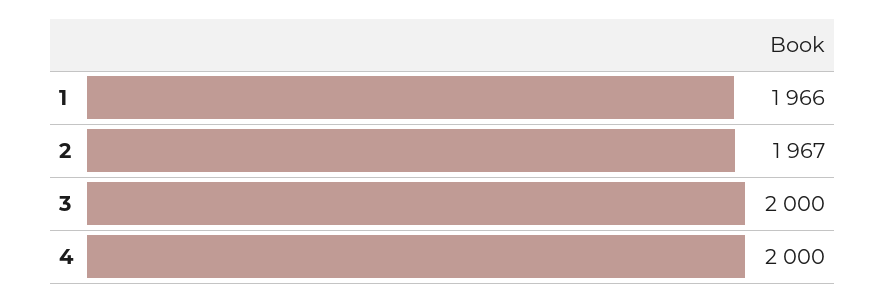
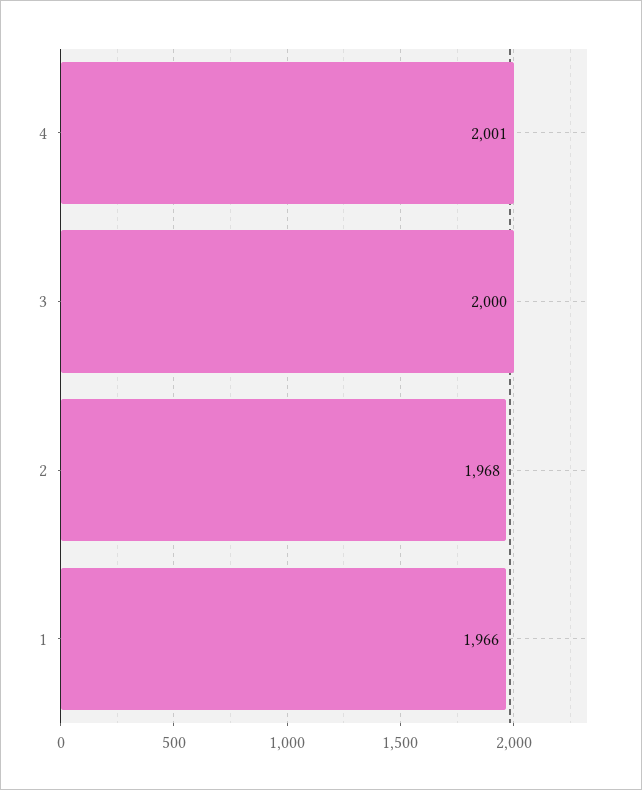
  {
    "1": 1966,
-   "2": 1967,
+   "2": 1968,
    "3": 2000,
-   "4": 2000
+   "4": 2001
  }

